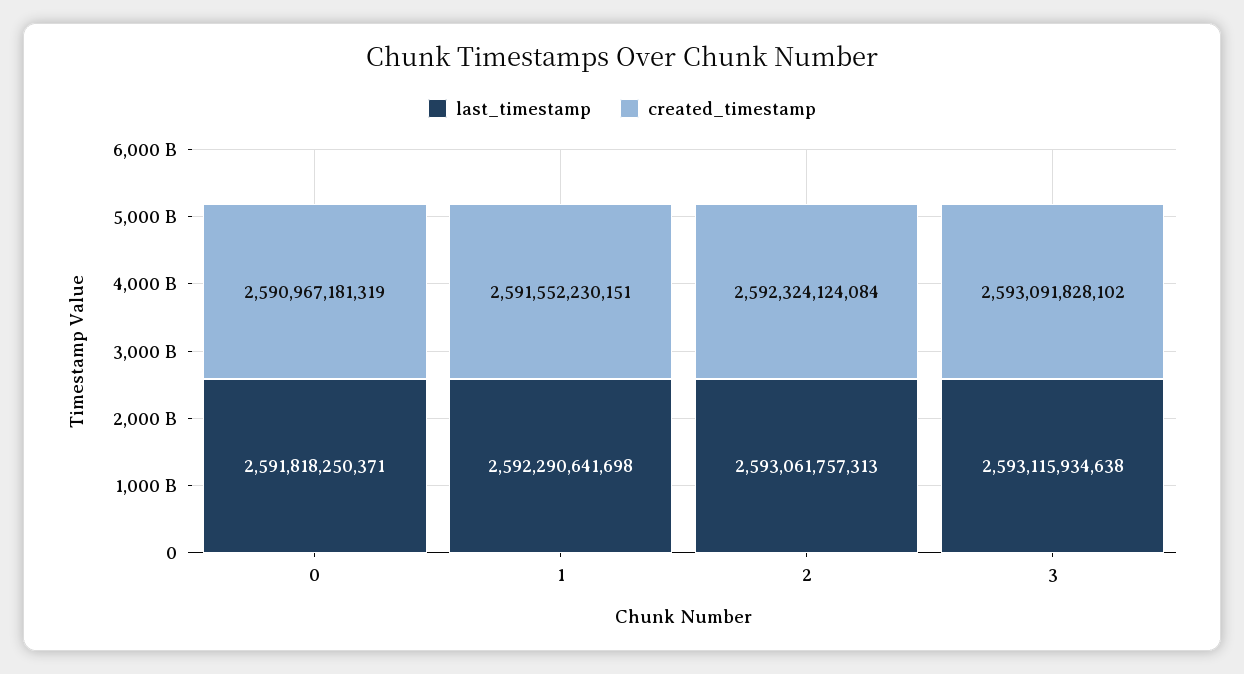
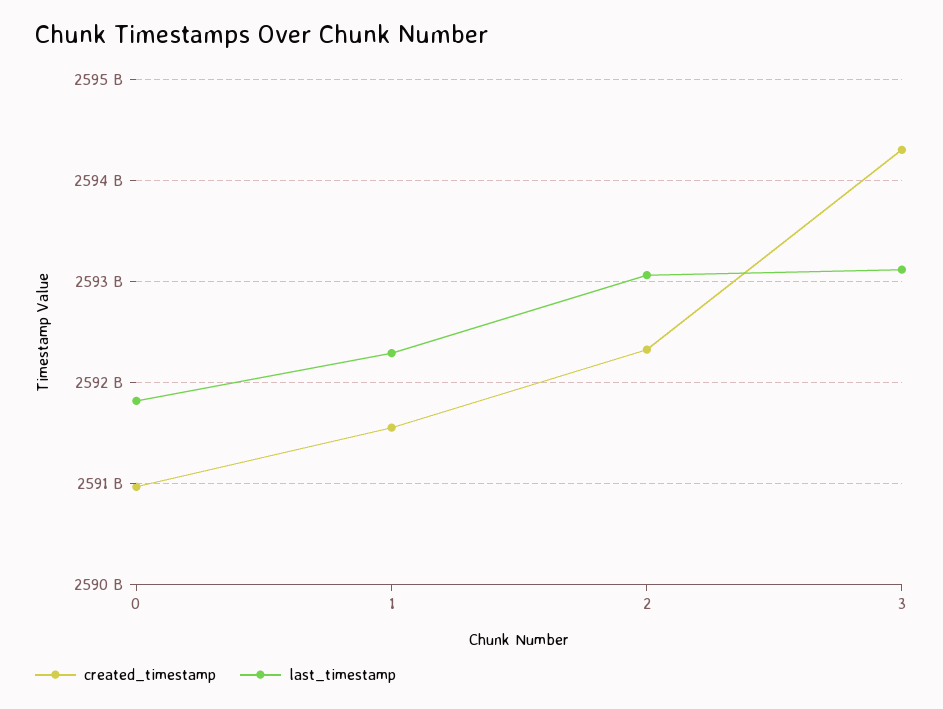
  {
    "last_timestamp": {
      "0": 2591818250371,
      "1": 2592290641698,
      "2": 2593061757313,
      "3": 2593115934638
    },
    "created_timestamp": {
      "0": 2590967181319,
      "1": 2591552230151,
      "2": 2592324124084,
-     "3": 2593091828102
+     "3": 2594300000000
    }
  }

